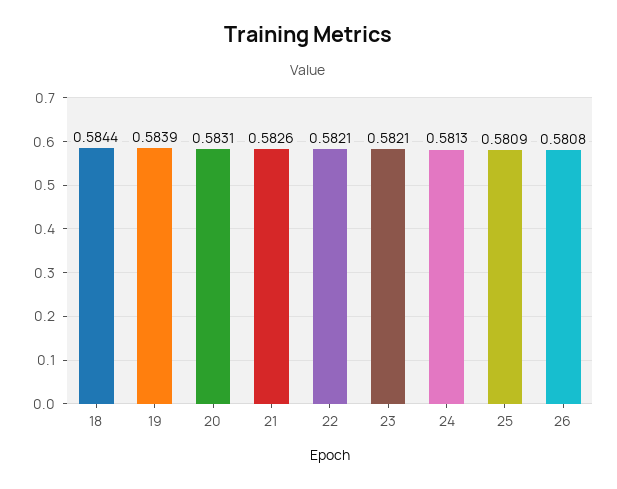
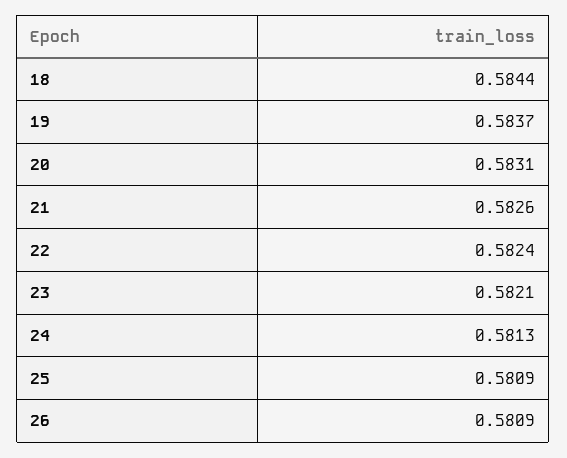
  {
    "18": 0.5844,
-   "19": 0.5839,
+   "19": 0.5837,
    "20": 0.5831,
    "21": 0.5826,
-   "22": 0.5821,
+   "22": 0.5824,
    "23": 0.5821,
    "24": 0.5813,
    "25": 0.5809,
-   "26": 0.5808
+   "26": 0.5809
  }

